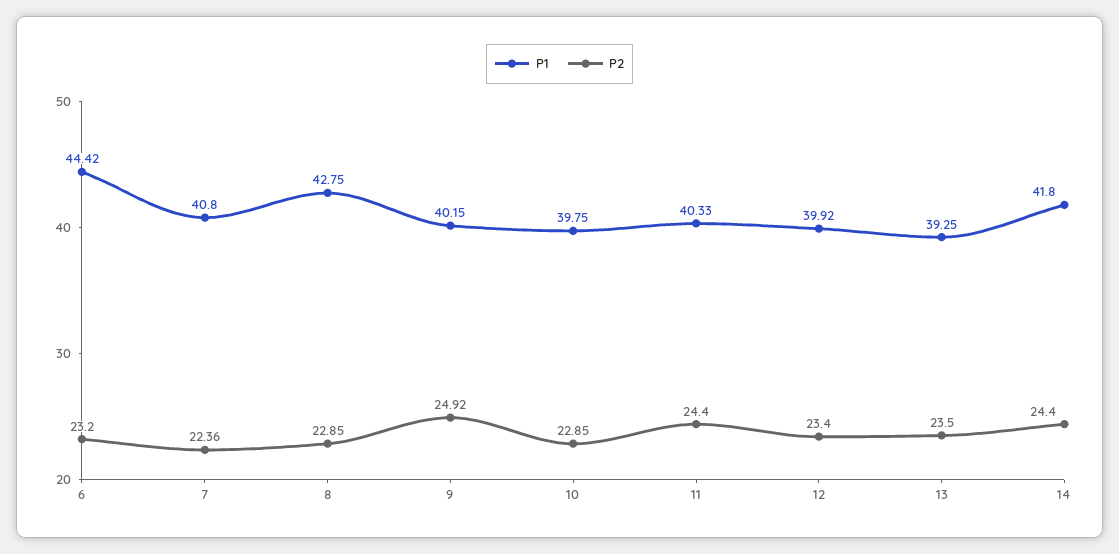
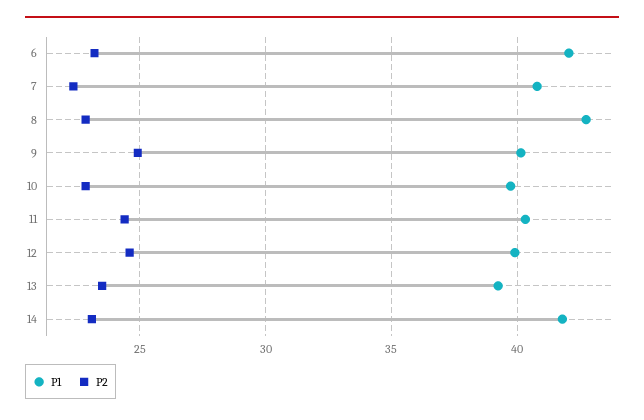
  {
    "P1": {
-     "6": 44.42,
+     "6": 42,
      "7": 40.8,
      "8": 42.75,
      "9": 40.15,
      "10": 39.75,
      "11": 40.33,
      "12": 39.92,
      "13": 39.25,
      "14": 41.8
    },
    "P2": {
      "6": 23.2,
      "7": 22.36,
      "8": 22.85,
      "9": 24.92,
      "10": 22.85,
      "11": 24.4,
-     "12": 23.4,
+     "12": 24.5,
      "13": 23.5,
-     "14": 24.4
+     "14": 23
    }
  }

